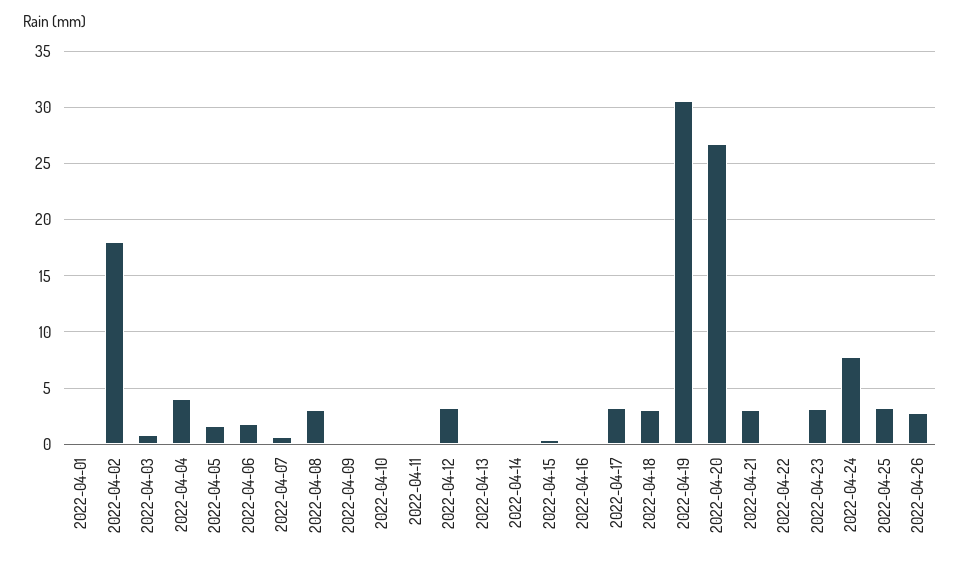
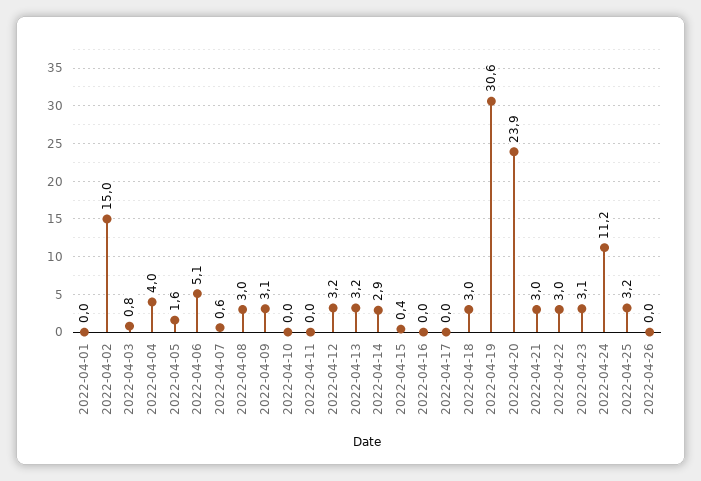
  {
    "2022-04-01": 0,
-   "2022-04-02": 18,
+   "2022-04-02": 15,
    "2022-04-03": 0.8,
    "2022-04-04": 4,
    "2022-04-05": 1.6,
-   "2022-04-06": 2,
+   "2022-04-06": 5.1,
    "2022-04-07": 0.6,
    "2022-04-08": 3,
-   "2022-04-09": 0,
+   "2022-04-09": 3.1,
    "2022-04-10": 0,
    "2022-04-11": 0,
    "2022-04-12": 3.2,
-   "2022-04-13": 0,
+   "2022-04-13": 3.2,
-   "2022-04-14": 0,
+   "2022-04-14": 2.9,
    "2022-04-15": 0.4,
    "2022-04-16": 0,
-   "2022-04-17": 3,
+   "2022-04-17": 0,
    "2022-04-18": 3,
    "2022-04-19": 30.6,
-   "2022-04-20": 27,
+   "2022-04-20": 23.9,
    "2022-04-21": 3,
-   "2022-04-22": 0,
+   "2022-04-22": 3,
    "2022-04-23": 3.1,
-   "2022-04-24": 8,
+   "2022-04-24": 11.2,
    "2022-04-25": 3.2,
-   "2022-04-26": 3
+   "2022-04-26": 0
  }

